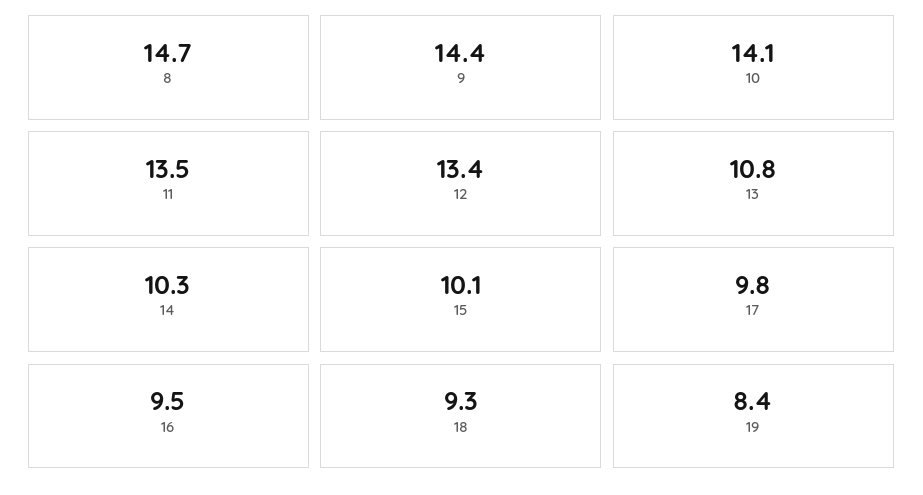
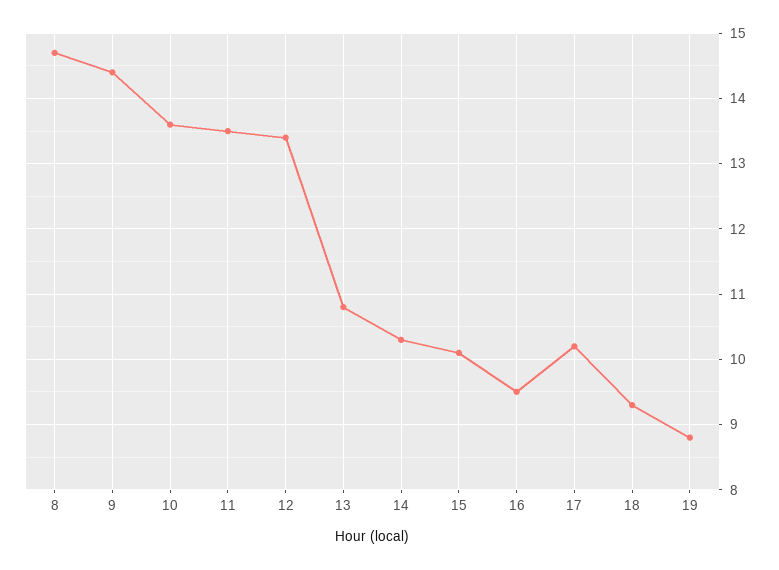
  {
    "8": 14.7,
    "9": 14.4,
-   "10": 14.1,
+   "10": 13.6,
    "11": 13.5,
    "12": 13.4,
    "13": 10.8,
    "14": 10.3,
    "15": 10.1,
-   "17": 9.8,
+   "17": 10.2,
    "16": 9.5,
    "18": 9.3,
-   "19": 8.4
+   "19": 8.8
  }

